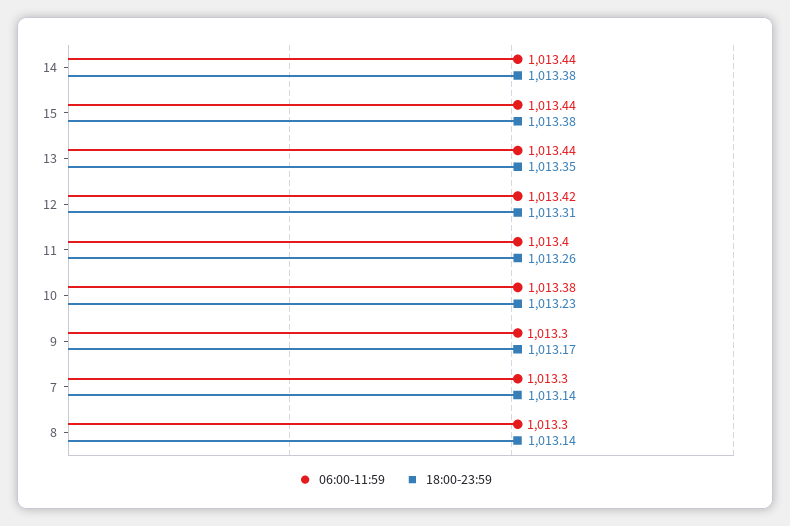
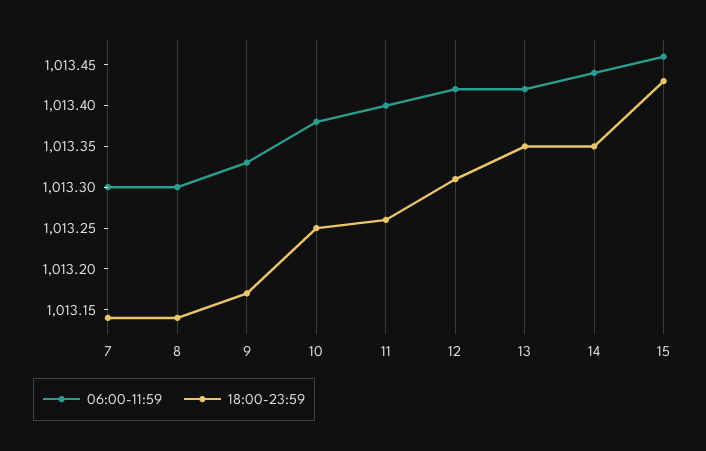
  {
    "06:00-11:59": {
      "14": 1013.44,
-     "15": 1013.44,
+     "15": 1013.46,
-     "13": 1013.44,
+     "13": 1013.42,
      "12": 1013.42,
      "11": 1013.4,
      "10": 1013.38,
-     "9": 1013.3,
+     "9": 1013.33,
      "7": 1013.3,
      "8": 1013.3
    },
    "18:00-23:59": {
-     "14": 1013.38,
+     "14": 1013.35,
-     "15": 1013.38,
+     "15": 1013.43,
      "13": 1013.35,
      "12": 1013.31,
      "11": 1013.26,
-     "10": 1013.23,
+     "10": 1013.25,
      "9": 1013.17,
      "7": 1013.14,
      "8": 1013.14
    }
  }

